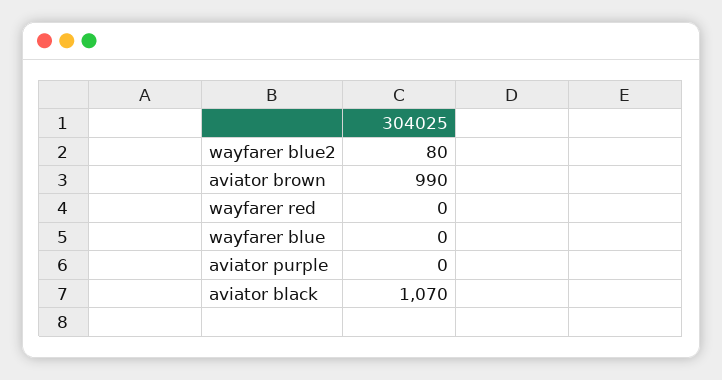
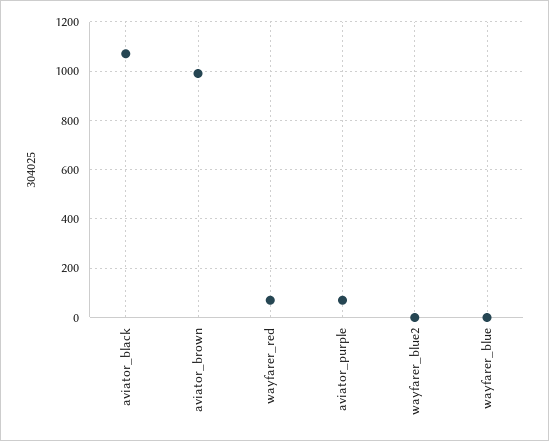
  {
-   "wayfarer blue2": 80,
+   "wayfarer blue2": 0,
    "aviator brown": 990,
-   "wayfarer red": 0,
+   "wayfarer red": 75,
    "wayfarer blue": 0,
-   "aviator purple": 0,
+   "aviator purple": 75,
    "aviator black": 1070
  }

